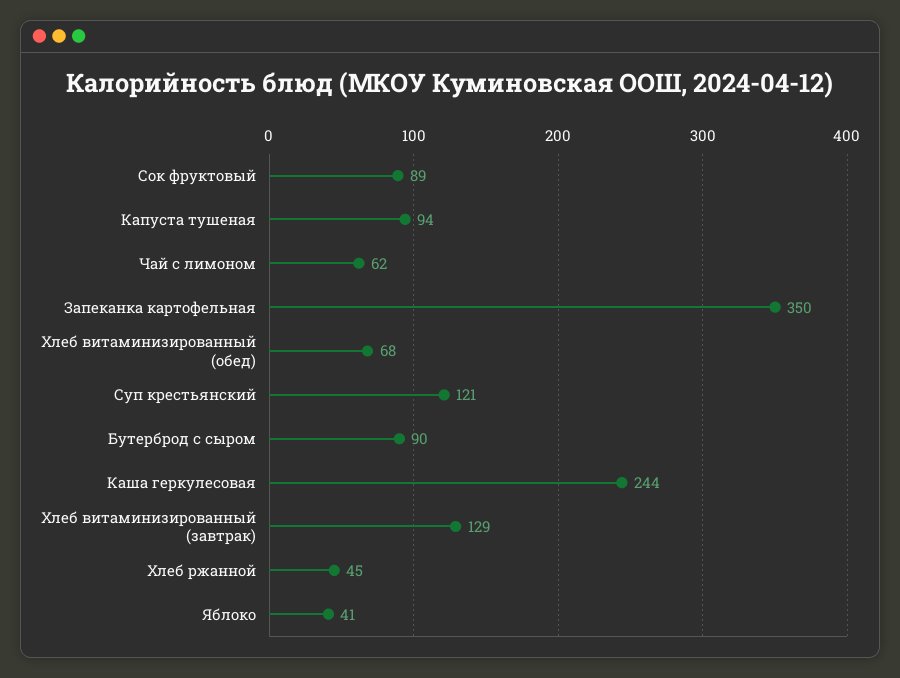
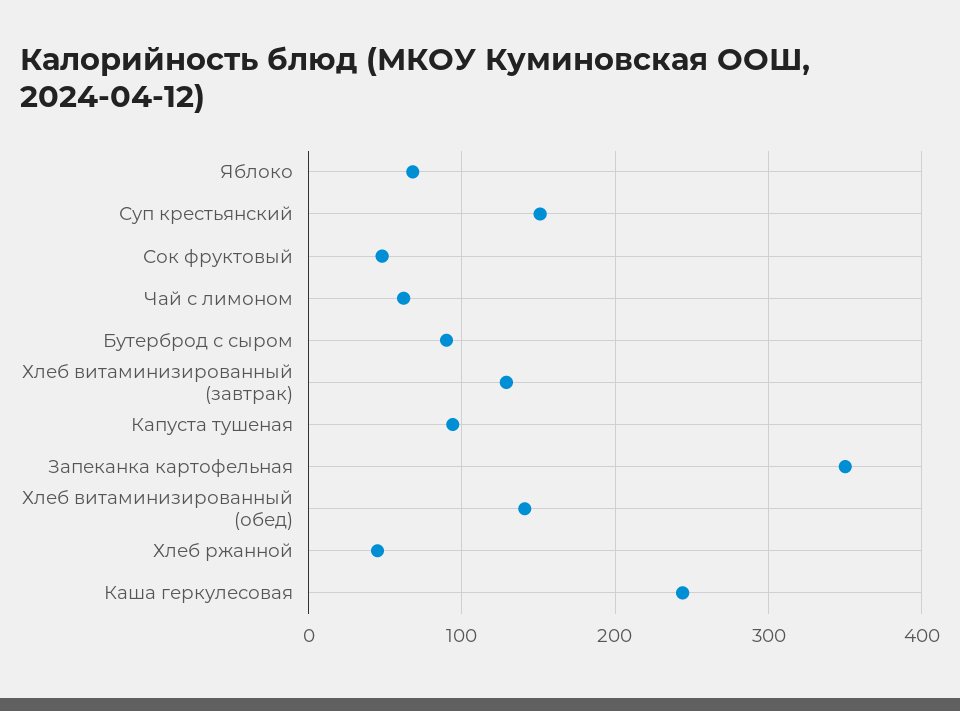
  {
-   "Сок фруктовый": 89,
+   "Сок фруктовый": 50,
    "Капуста тушеная": 94,
    "Чай с лимоном": 62,
    "Запеканка картофельная": 350,
-   "Хлеб витаминизированный (обед)": 68,
+   "Хлеб витаминизированный (обед)": 140,
-   "Суп крестьянский": 121,
+   "Суп крестьянский": 150,
    "Бутерброд с сыром": 90,
    "Каша геркулесовая": 244,
    "Хлеб витаминизированный (завтрак)": 129,
    "Хлеб ржанной": 45,
-   "Яблоко": 41
+   "Яблоко": 70
  }

